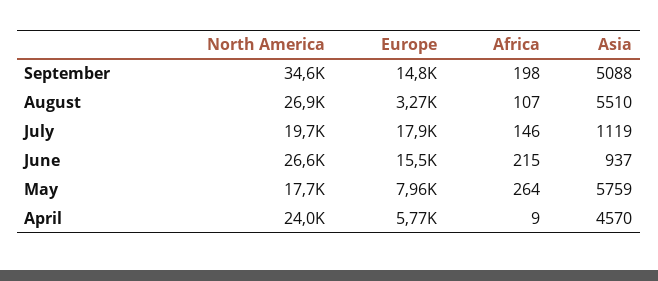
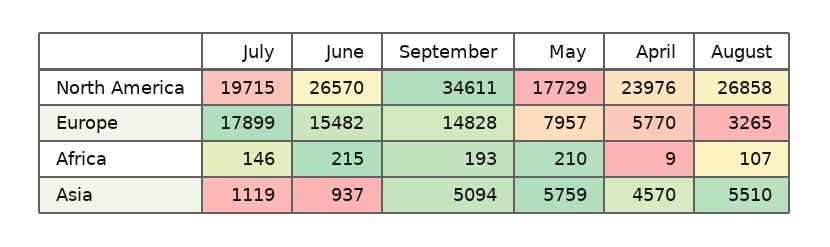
  {
    "North America": {
      "September": 34611,
      "August": 26858,
      "July": 19715,
      "June": 26570,
      "May": 17729,
      "April": 23976
    },
    "Europe": {
      "September": 14828,
      "August": 3265,
      "July": 17899,
      "June": 15482,
      "May": 7957,
      "April": 5770
    },
    "Africa": {
-     "September": 198,
+     "September": 193,
      "August": 107,
      "July": 146,
      "June": 215,
-     "May": 264,
+     "May": 210,
      "April": 9
    },
    "Asia": {
-     "September": 5088,
+     "September": 5094,
      "August": 5510,
      "July": 1119,
      "June": 937,
      "May": 5759,
      "April": 4570
    }
  }

